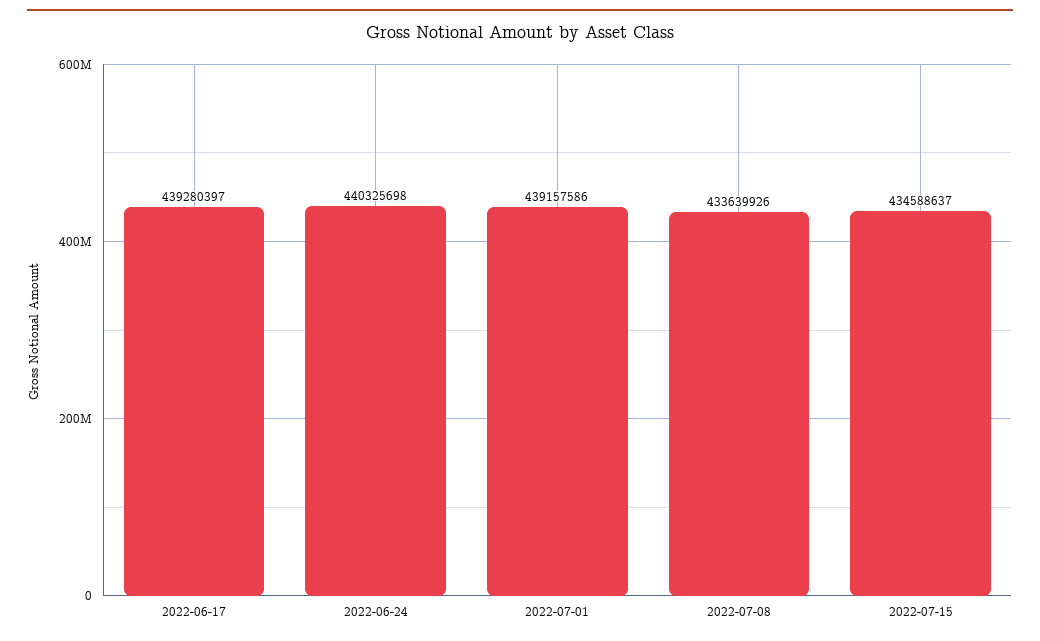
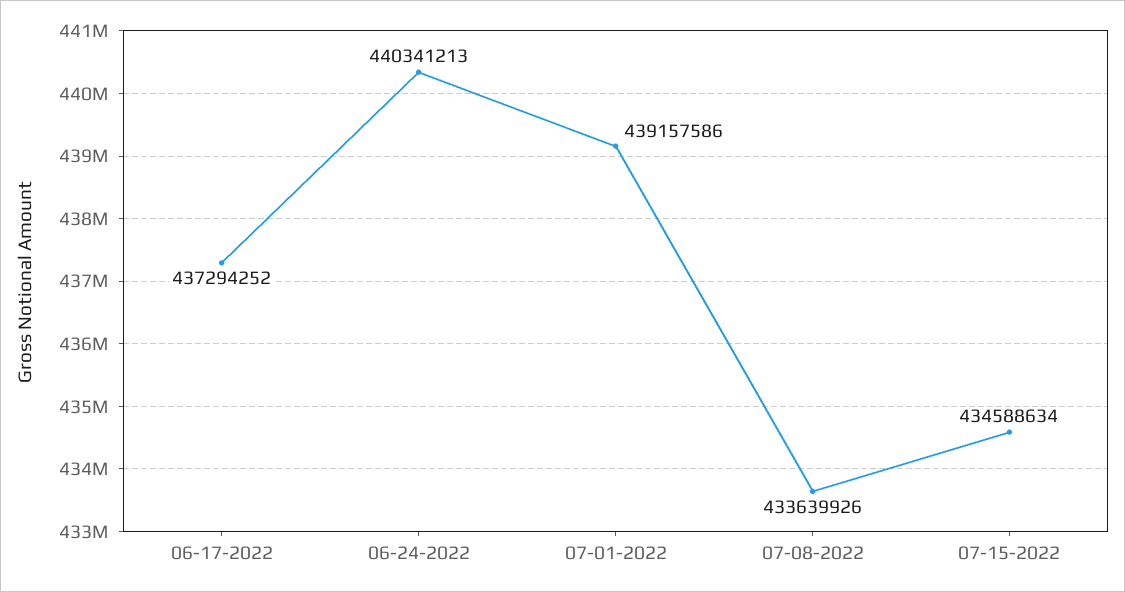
  {
-   "2022-06-17": 439280397,
+   "2022-06-17": 437294252,
-   "2022-06-24": 440325698,
+   "2022-06-24": 440341213,
    "2022-07-01": 439157586,
    "2022-07-08": 433639926,
-   "2022-07-15": 434588637
+   "2022-07-15": 434588634
  }

